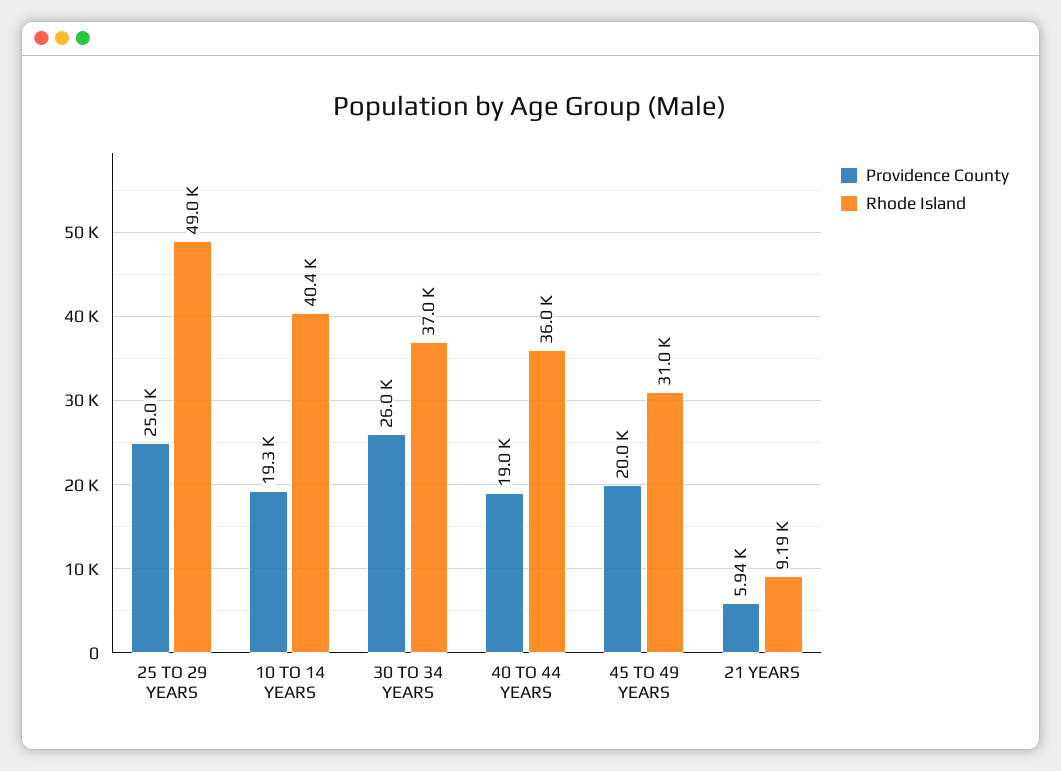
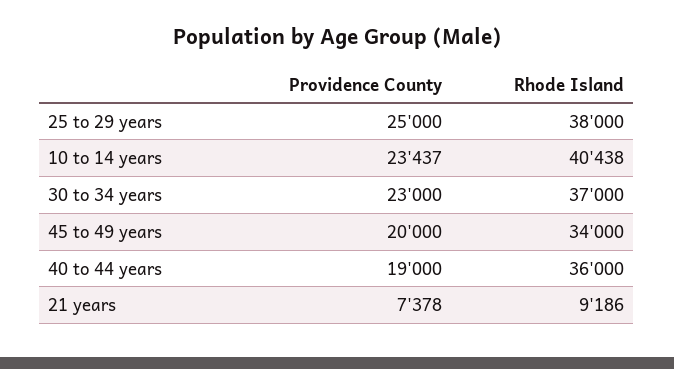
  {
    "Providence County": {
      "25 TO 29 YEARS": 25000,
-     "10 TO 14 YEARS": 19300,
+     "10 TO 14 YEARS": 23437,
-     "30 TO 34 YEARS": 26000,
+     "30 TO 34 YEARS": 23000,
      "40 TO 44 YEARS": 19000,
      "45 TO 49 YEARS": 20000,
-     "21 YEARS": 5940
+     "21 YEARS": 7378
    },
    "Rhode Island": {
-     "25 TO 29 YEARS": 49000,
+     "25 TO 29 YEARS": 38000,
      "10 TO 14 YEARS": 40438,
      "30 TO 34 YEARS": 37000,
      "40 TO 44 YEARS": 36000,
-     "45 TO 49 YEARS": 31000,
+     "45 TO 49 YEARS": 34000,
      "21 YEARS": 9186
    }
  }

